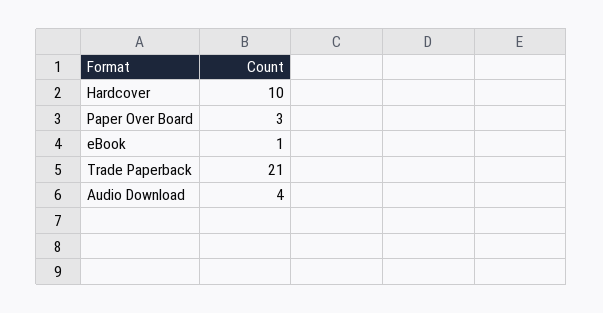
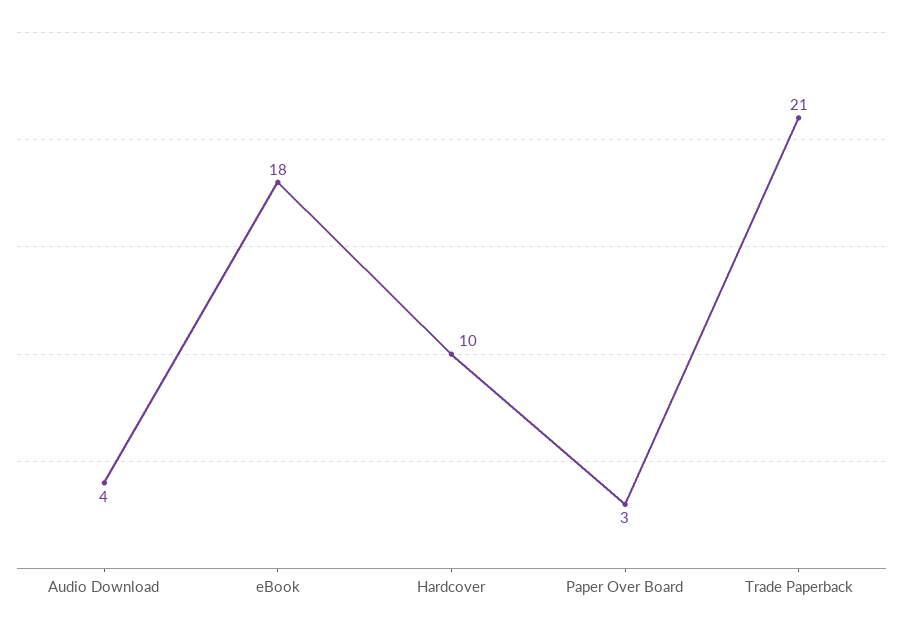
  {
    "Hardcover": 10,
    "Paper Over Board": 3,
-   "eBook": 1,
+   "eBook": 18,
    "Trade Paperback": 21,
    "Audio Download": 4
  }

